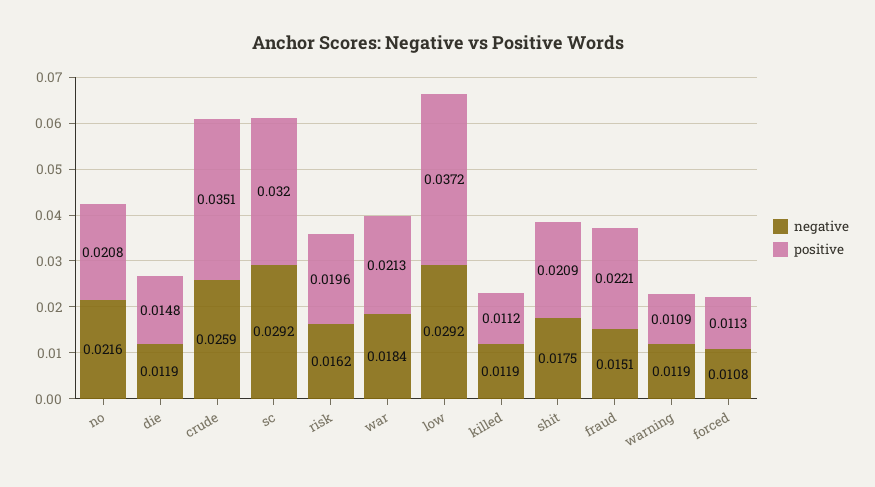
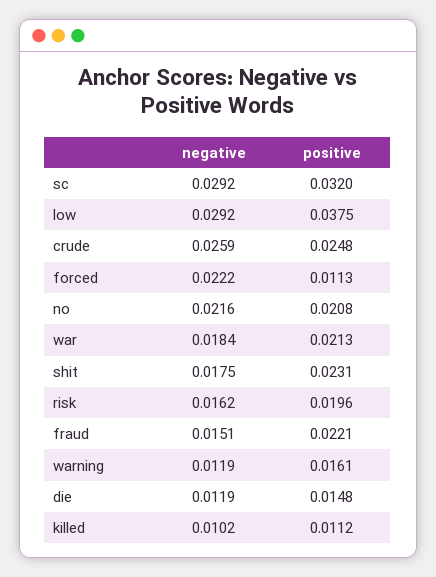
  {
    "negative": {
      "no": 0.0216,
      "die": 0.0119,
      "crude": 0.0259,
      "sc": 0.0292,
      "risk": 0.0162,
      "war": 0.0184,
      "low": 0.0292,
-     "killed": 0.0119,
+     "killed": 0.0102,
      "shit": 0.0175,
      "fraud": 0.0151,
      "warning": 0.0119,
-     "forced": 0.0108
+     "forced": 0.0222
    },
    "positive": {
      "no": 0.0208,
      "die": 0.0148,
-     "crude": 0.0351,
+     "crude": 0.0248,
      "sc": 0.032,
      "risk": 0.0196,
      "war": 0.0213,
-     "low": 0.0372,
+     "low": 0.0375,
      "killed": 0.0112,
-     "shit": 0.0209,
+     "shit": 0.0231,
      "fraud": 0.0221,
-     "warning": 0.0109,
+     "warning": 0.0161,
      "forced": 0.0113
    }
  }

